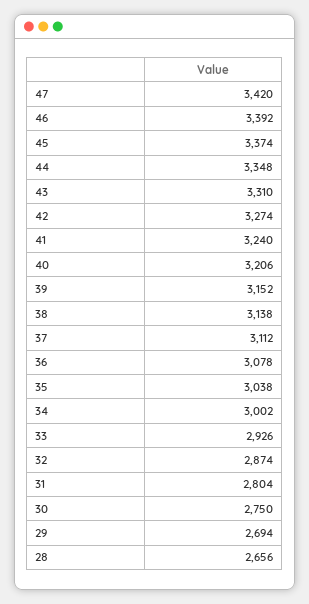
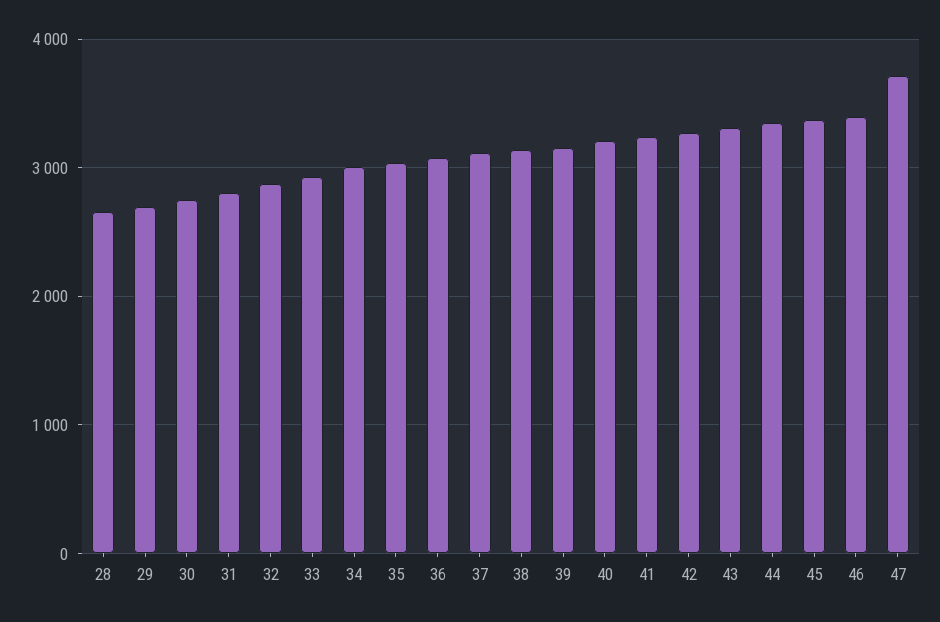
  {
-   "47": 3420,
+   "47": 3700,
    "46": 3392,
    "45": 3374,
    "44": 3348,
    "43": 3310,
    "42": 3274,
    "41": 3240,
    "40": 3206,
    "39": 3152,
    "38": 3138,
    "37": 3112,
    "36": 3078,
    "35": 3038,
    "34": 3002,
    "33": 2926,
    "32": 2874,
    "31": 2804,
    "30": 2750,
    "29": 2694,
    "28": 2656
  }

